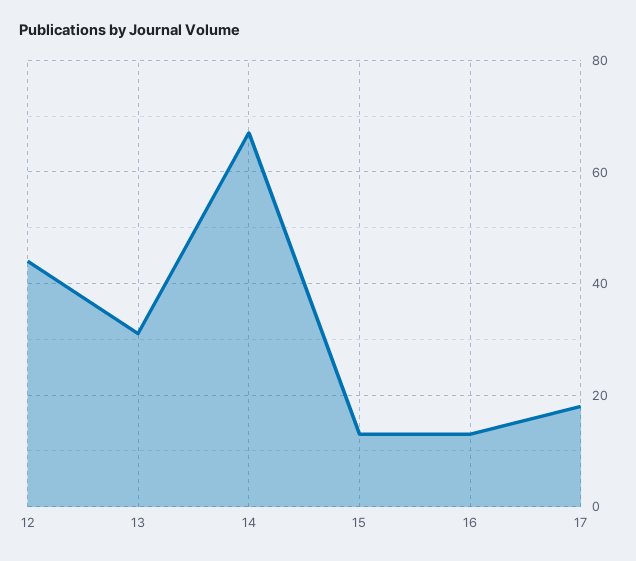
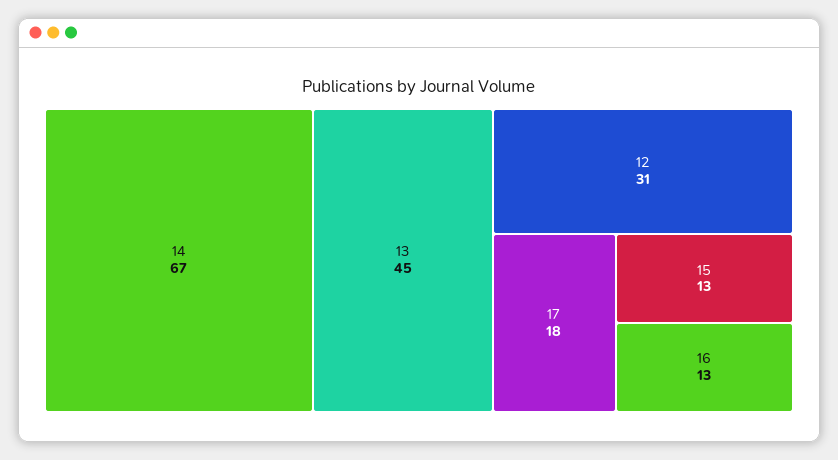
  {
-   "12": 45,
+   "12": 31,
-   "13": 30,
+   "13": 45,
    "14": 67,
    "15": 13,
    "16": 13,
    "17": 18
  }

